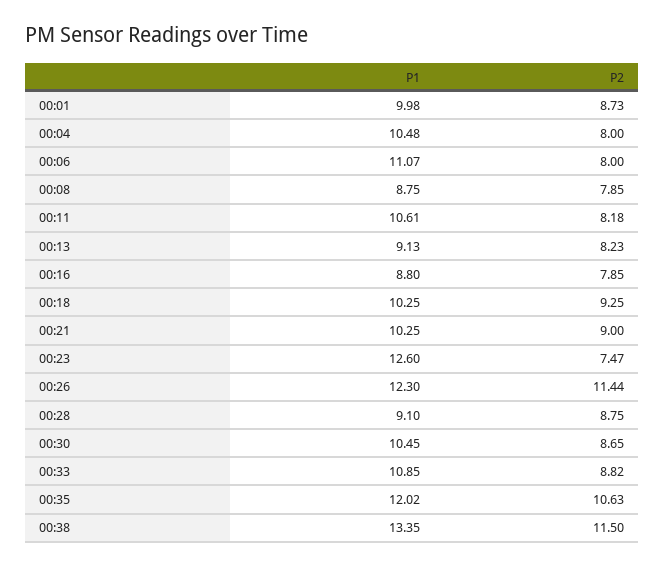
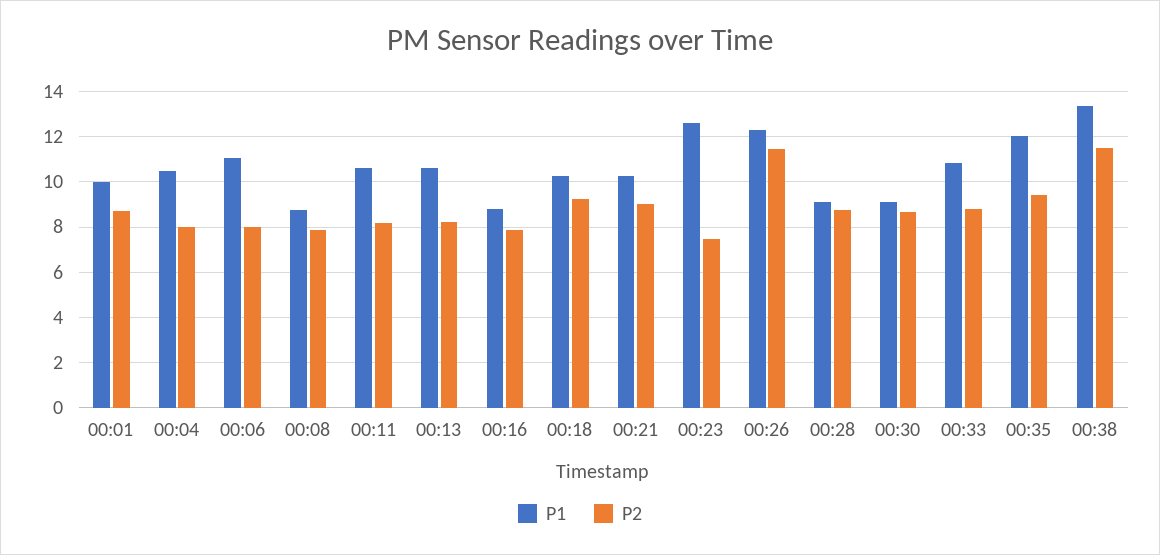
  {
    "P1": {
      "00:01": 9.98,
      "00:04": 10.48,
      "00:06": 11.07,
      "00:08": 8.75,
      "00:11": 10.61,
-     "00:13": 9.13,
+     "00:13": 10.5,
      "00:16": 8.8,
      "00:18": 10.25,
      "00:21": 10.25,
      "00:23": 12.6,
      "00:26": 12.3,
      "00:28": 9.1,
-     "00:30": 10.45,
+     "00:30": 9,
      "00:33": 10.85,
      "00:35": 12.02,
      "00:38": 13.35
    },
    "P2": {
      "00:01": 8.73,
      "00:04": 8,
      "00:06": 8,
      "00:08": 7.85,
      "00:11": 8.18,
      "00:13": 8.23,
      "00:16": 7.85,
      "00:18": 9.25,
      "00:21": 9,
      "00:23": 7.47,
      "00:26": 11.44,
      "00:28": 8.75,
      "00:30": 8.65,
      "00:33": 8.82,
-     "00:35": 10.63,
+     "00:35": 9.5,
      "00:38": 11.5
    }
  }

